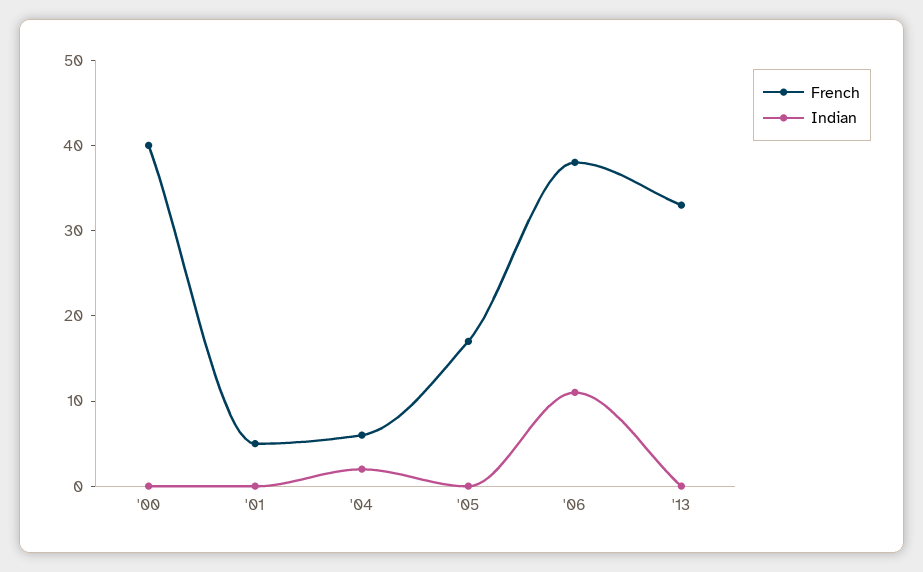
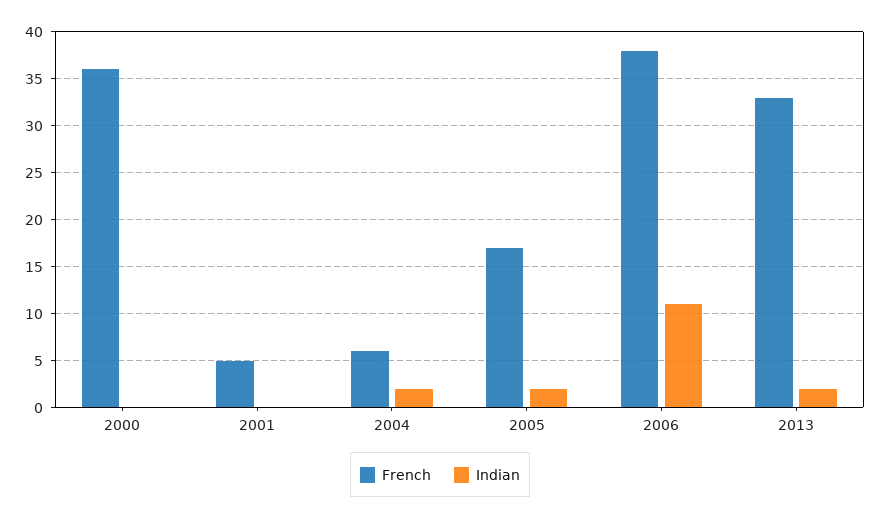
  {
    "French": {
-     "'00": 40,
+     "'00": 36,
      "'01": 5,
      "'04": 6,
      "'05": 17,
      "'06": 38,
      "'13": 33
    },
    "Indian": {
      "'00": 0,
      "'01": 0,
      "'04": 2,
-     "'05": 0,
+     "'05": 2,
      "'06": 11,
-     "'13": 0
+     "'13": 2
    }
  }

